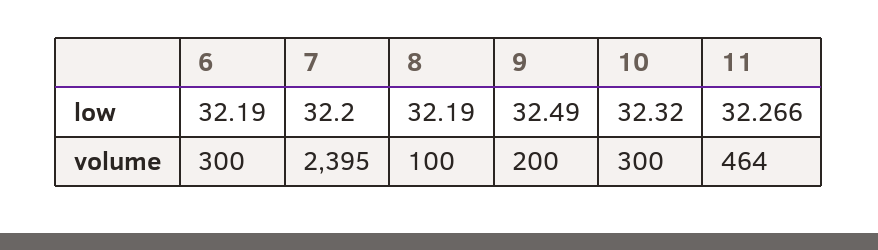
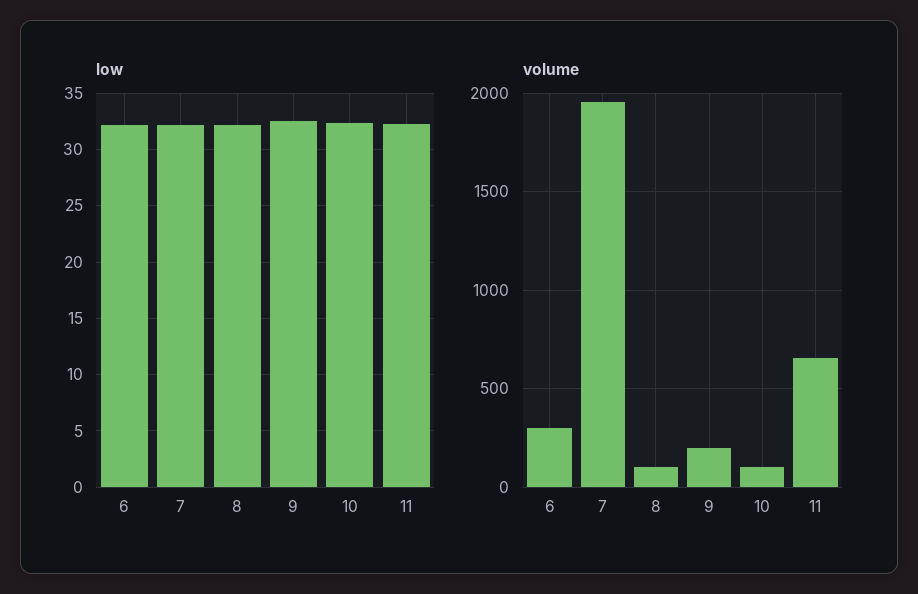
  {
    "low": {
      "6": 32.19,
      "7": 32.2,
      "8": 32.19,
      "9": 32.49,
      "10": 32.32,
      "11": 32.266
    },
    "volume": {
      "6": 300,
-     "7": 2395,
+     "7": 1950,
      "8": 100,
      "9": 200,
-     "10": 300,
+     "10": 100,
-     "11": 464
+     "11": 650
    }
  }

